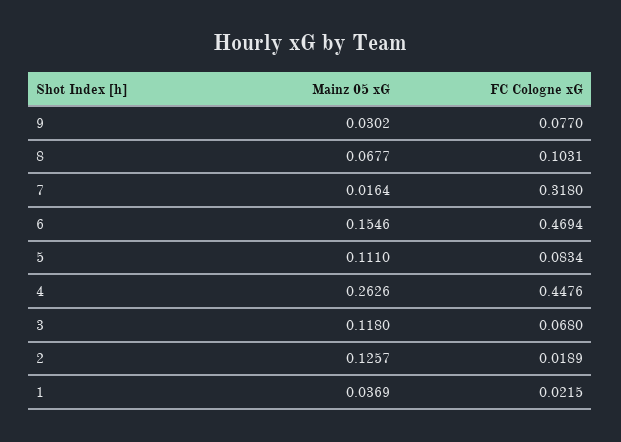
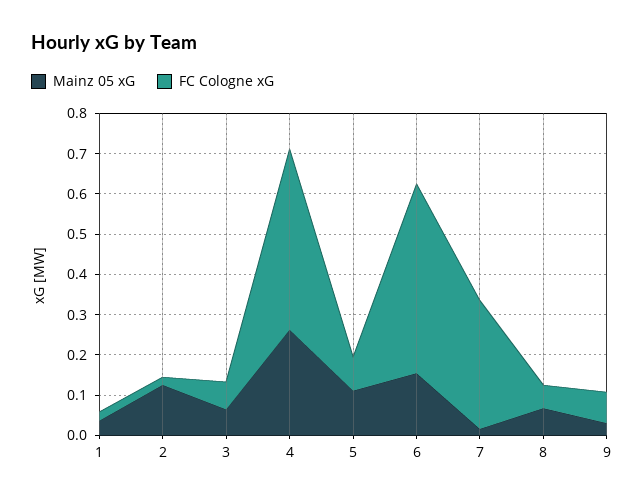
  {
    "Mainz 05 xG": {
      "9": 0.0302,
      "8": 0.0677,
      "7": 0.0164,
      "6": 0.1546,
      "5": 0.111,
      "4": 0.2626,
-     "3": 0.118,
+     "3": 0.06,
      "2": 0.1257,
      "1": 0.0369
    },
    "FC Cologne xG": {
      "9": 0.077,
-     "8": 0.1031,
+     "8": 0.06,
      "7": 0.318,
      "6": 0.4694,
      "5": 0.0834,
      "4": 0.4476,
      "3": 0.068,
      "2": 0.0189,
      "1": 0.0215
    }
  }

